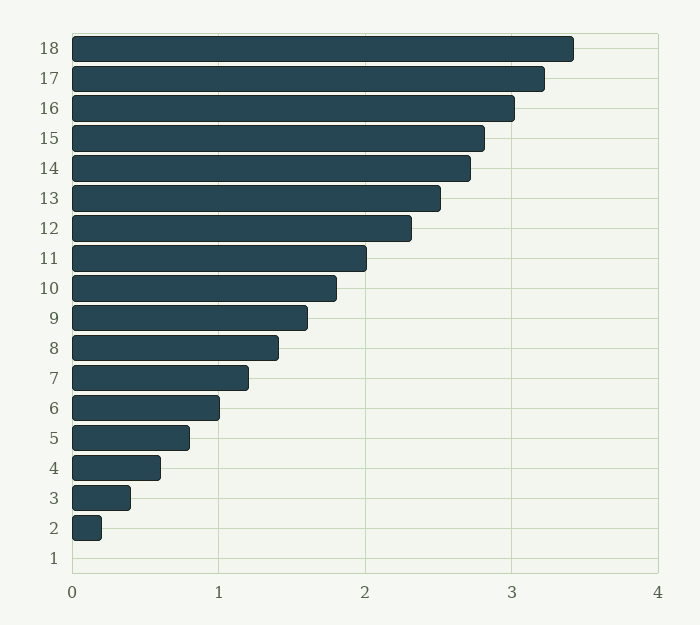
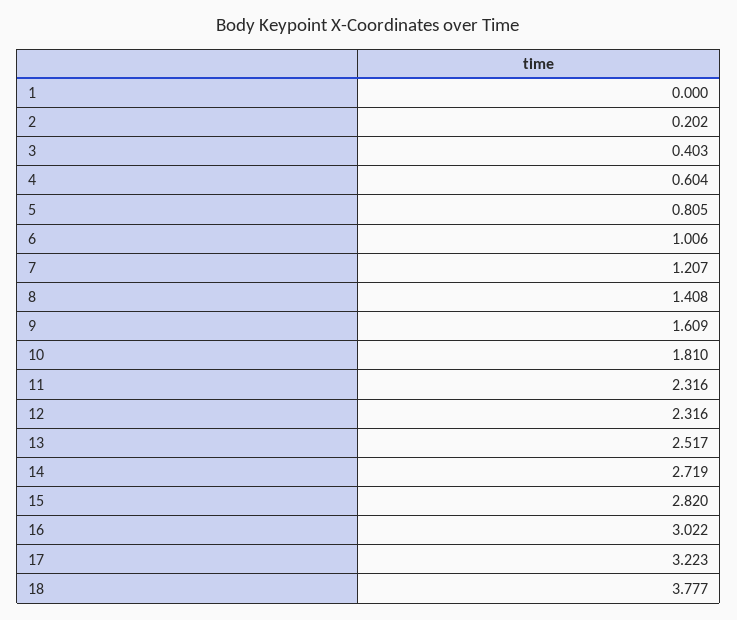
  {
-   "18": 3.4,
+   "18": 3.777,
    "17": 3.223,
    "16": 3.022,
    "15": 2.82,
    "14": 2.719,
    "13": 2.517,
    "12": 2.316,
-   "11": 2,
+   "11": 2.316,
    "10": 1.81,
    "9": 1.609,
    "8": 1.408,
    "7": 1.207,
    "6": 1.006,
    "5": 0.805,
    "4": 0.604,
    "3": 0.403,
    "2": 0.202,
    "1": 0
  }

